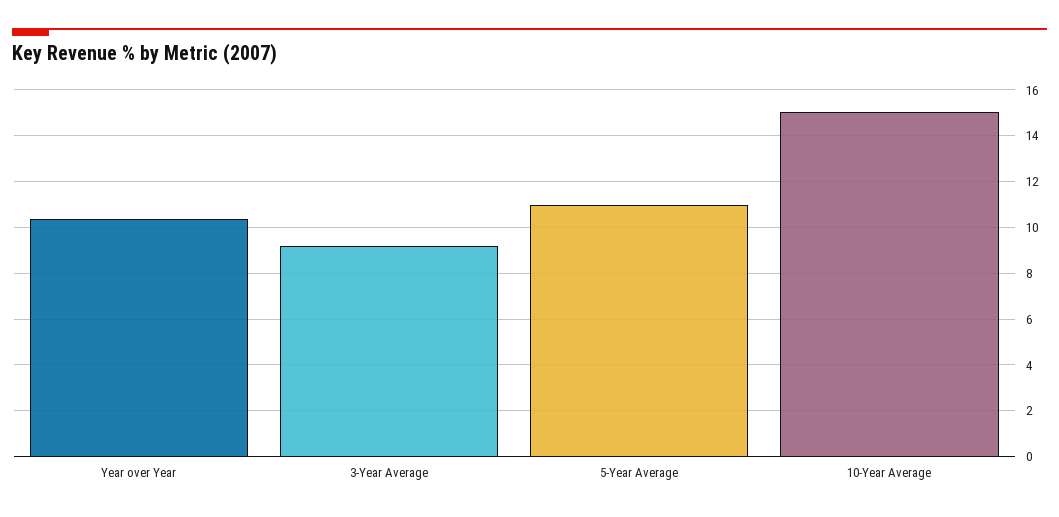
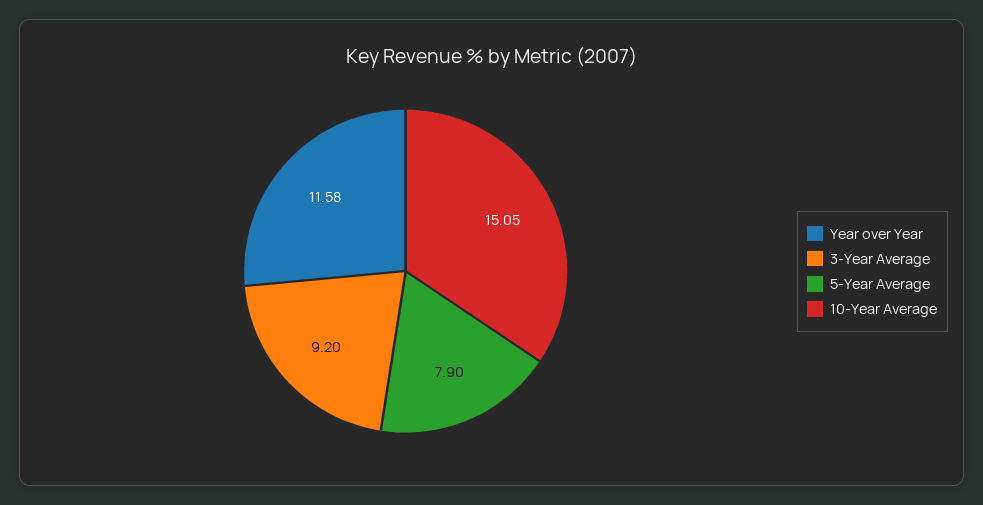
  {
-   "Year over Year": 10.5,
+   "Year over Year": 11.58,
    "3-Year Average": 9.2,
-   "5-Year Average": 11,
+   "5-Year Average": 7.9,
    "10-Year Average": 15.05
  }

